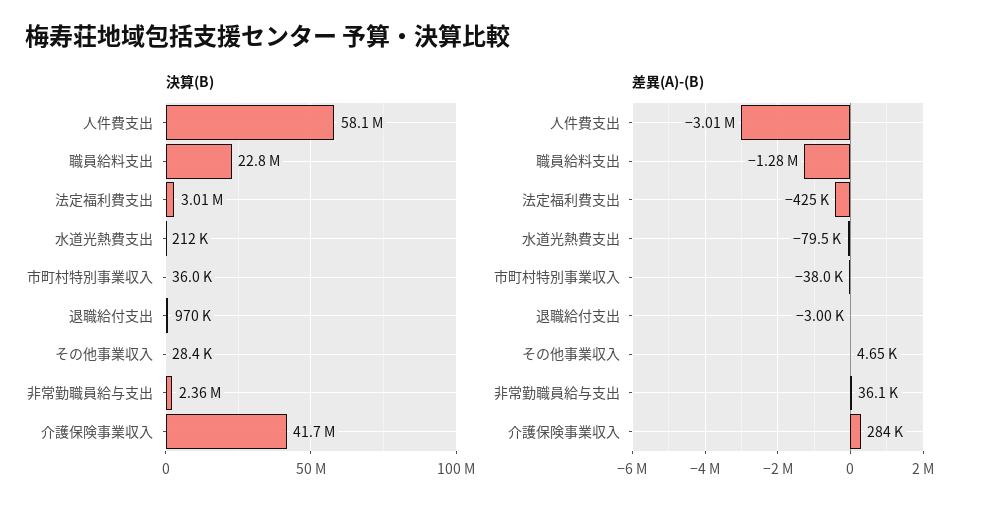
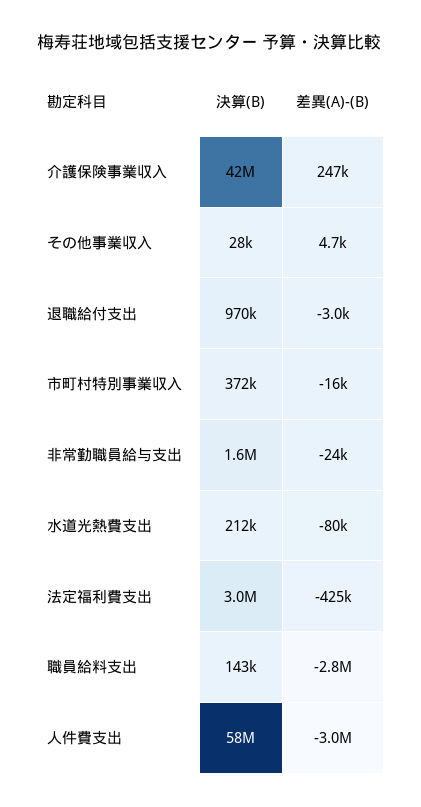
  {
    "決算(B)": {
      "人件費支出": 58100000,
-     "職員給料支出": 22800000,
+     "職員給料支出": 143000,
      "法定福利費支出": 3010000,
      "水道光熱費支出": 212000,
-     "市町村特別事業収入": 36000,
+     "市町村特別事業収入": 372000,
      "退職給付支出": 970000,
      "その他事業収入": 28400,
-     "非常勤職員給与支出": 2360000,
+     "非常勤職員給与支出": 1600000,
      "介護保険事業収入": 41700000
    },
    "差異(A)-(B)": {
      "人件費支出": -3010000,
-     "職員給料支出": -1280000,
+     "職員給料支出": -2800000,
      "法定福利費支出": -425000,
      "水道光熱費支出": -79500,
-     "市町村特別事業収入": -38000,
+     "市町村特別事業収入": -16000,
      "退職給付支出": -3000,
      "その他事業収入": 4650,
-     "非常勤職員給与支出": 36100,
+     "非常勤職員給与支出": -24000,
-     "介護保険事業収入": 284000
+     "介護保険事業収入": 247000
    }
  }

